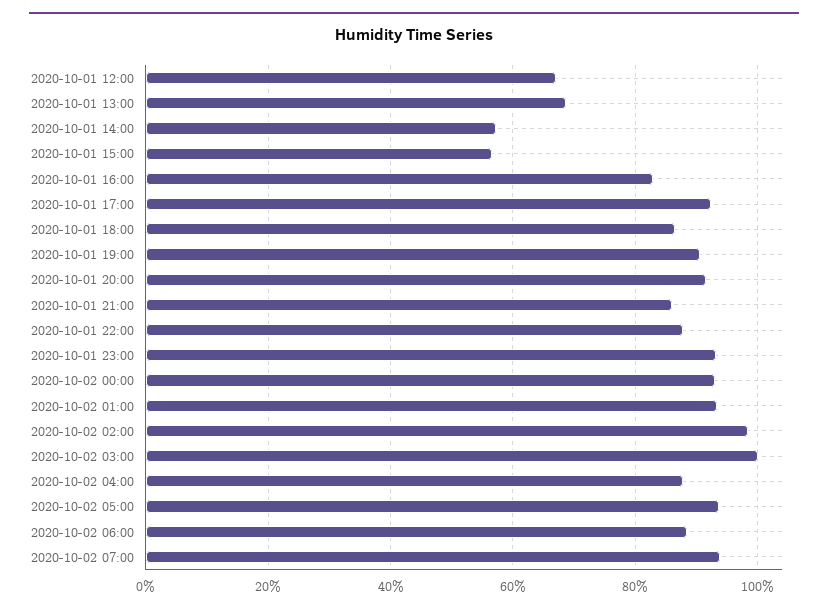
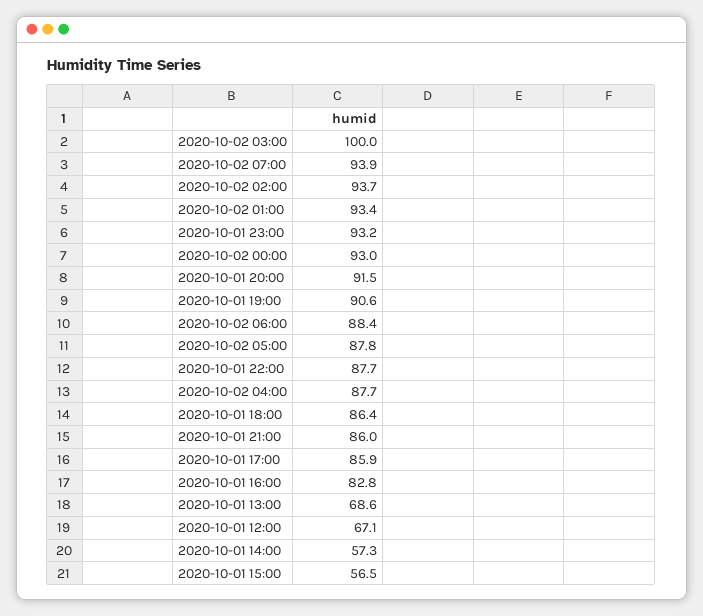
  {
    "2020-10-01 12:00": 67.1,
    "2020-10-01 13:00": 68.6,
    "2020-10-01 14:00": 57.3,
    "2020-10-01 15:00": 56.5,
    "2020-10-01 16:00": 82.8,
-   "2020-10-01 17:00": 92,
+   "2020-10-01 17:00": 85.9,
    "2020-10-01 18:00": 86.4,
    "2020-10-01 19:00": 90.6,
    "2020-10-01 20:00": 91.5,
    "2020-10-01 21:00": 86,
    "2020-10-01 22:00": 87.7,
    "2020-10-01 23:00": 93.2,
    "2020-10-02 00:00": 93,
    "2020-10-02 01:00": 93.4,
-   "2020-10-02 02:00": 98,
+   "2020-10-02 02:00": 93.7,
    "2020-10-02 03:00": 100,
    "2020-10-02 04:00": 87.7,
-   "2020-10-02 05:00": 94,
+   "2020-10-02 05:00": 87.8,
    "2020-10-02 06:00": 88.4,
    "2020-10-02 07:00": 93.9
  }

